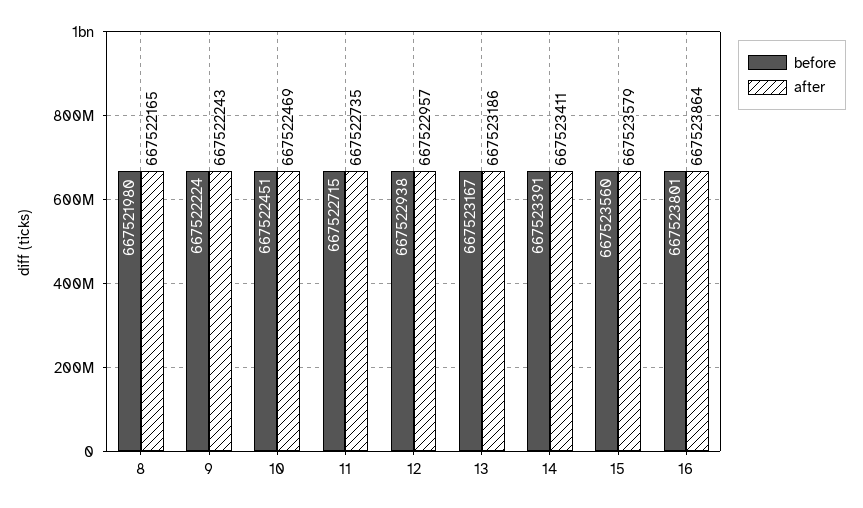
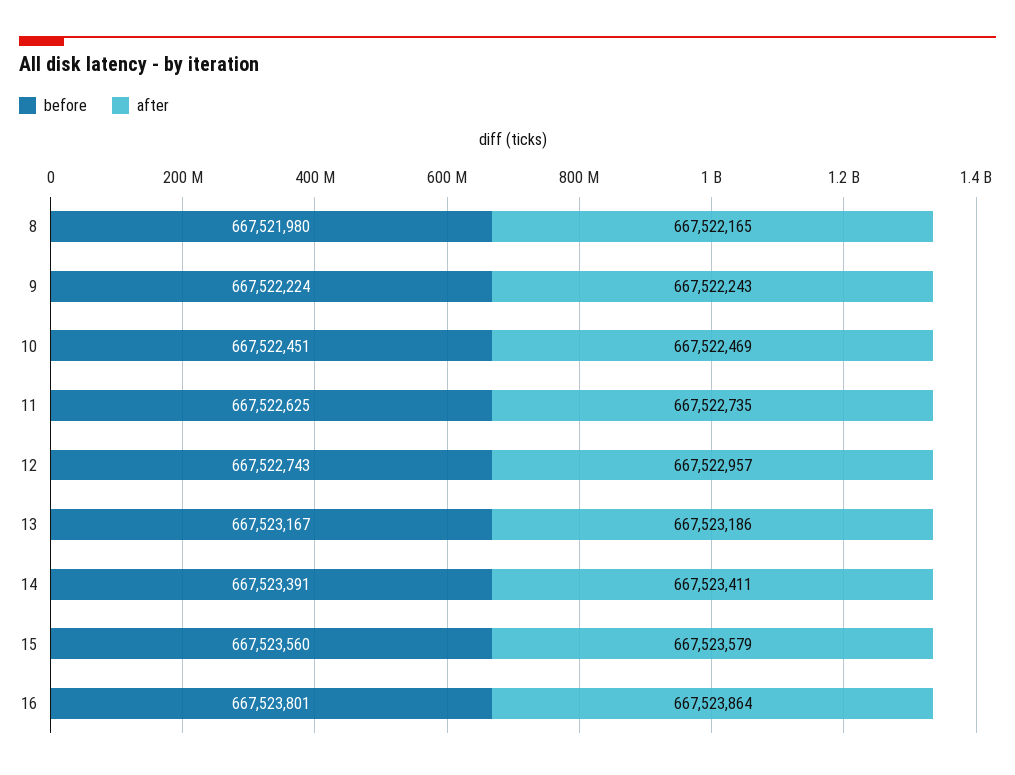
  {
    "before": {
      "8": 667521980,
      "9": 667522224,
      "10": 667522451,
-     "11": 667522715,
+     "11": 667522625,
-     "12": 667522938,
+     "12": 667522743,
      "13": 667523167,
      "14": 667523391,
      "15": 667523560,
      "16": 667523801
    },
    "after": {
      "8": 667522165,
      "9": 667522243,
      "10": 667522469,
      "11": 667522735,
      "12": 667522957,
      "13": 667523186,
      "14": 667523411,
      "15": 667523579,
      "16": 667523864
    }
  }

